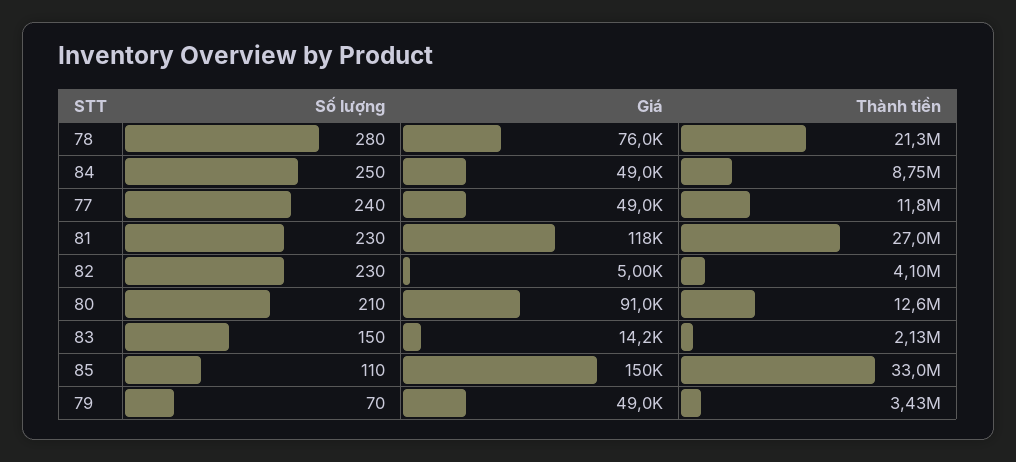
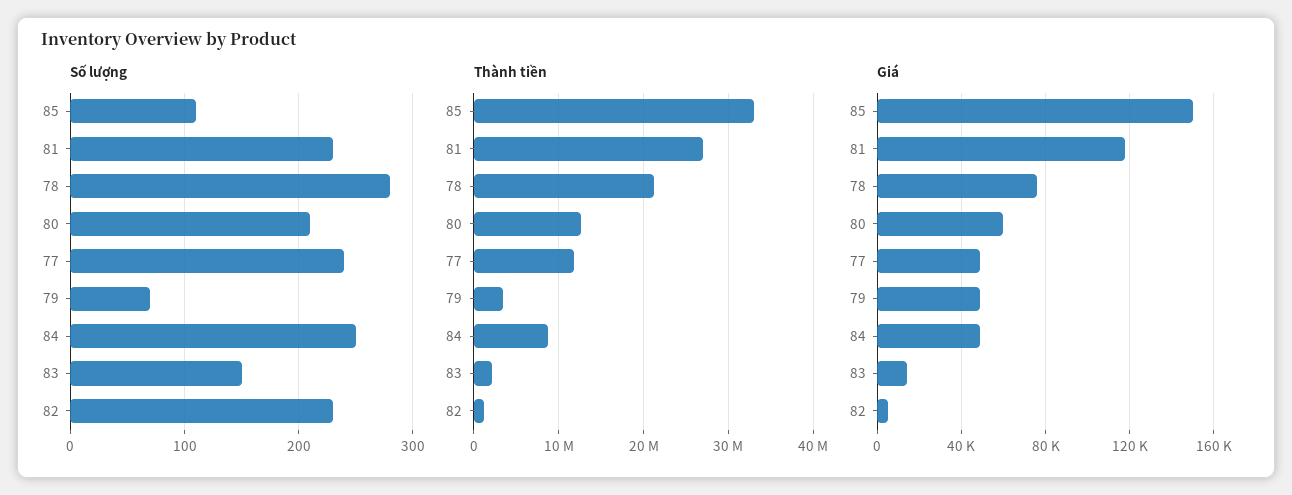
  {
    "Số lượng": {
      "78": 280,
      "84": 250,
      "77": 240,
      "81": 230,
      "82": 230,
      "80": 210,
      "83": 150,
      "85": 110,
      "79": 70
    },
    "Giá": {
      "78": 76000,
      "84": 49000,
      "77": 49000,
      "81": 118000,
      "82": 5000,
-     "80": 91000,
+     "80": 60000,
      "83": 14200,
      "85": 150000,
      "79": 49000
    },
    "Thành tiền": {
      "78": 21300000,
      "84": 8750000,
      "77": 11800000,
      "81": 27000000,
-     "82": 4100000,
+     "82": 1000000,
      "80": 12600000,
      "83": 2130000,
      "85": 33000000,
      "79": 3430000
    }
  }

